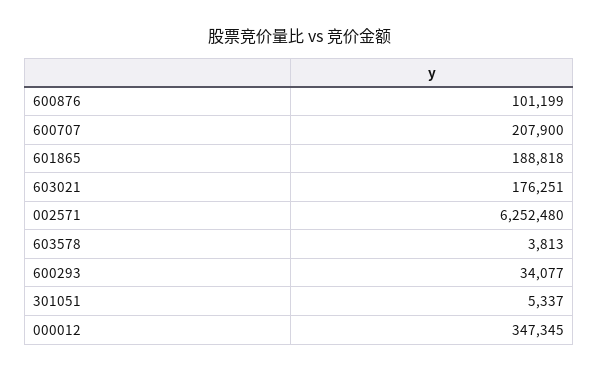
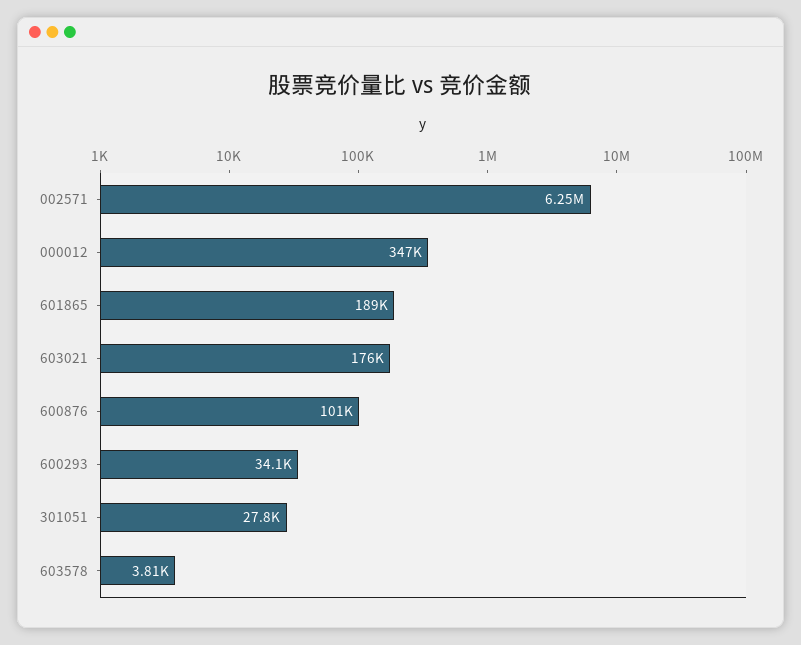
  {
    "600876": 101199,
-   "600707": 207900,
    "601865": 188818,
    "603021": 176251,
    "002571": 6252480,
    "603578": 3813,
    "600293": 34077,
-   "301051": 5337,
+   "301051": 27800,
    "000012": 347345
  }

